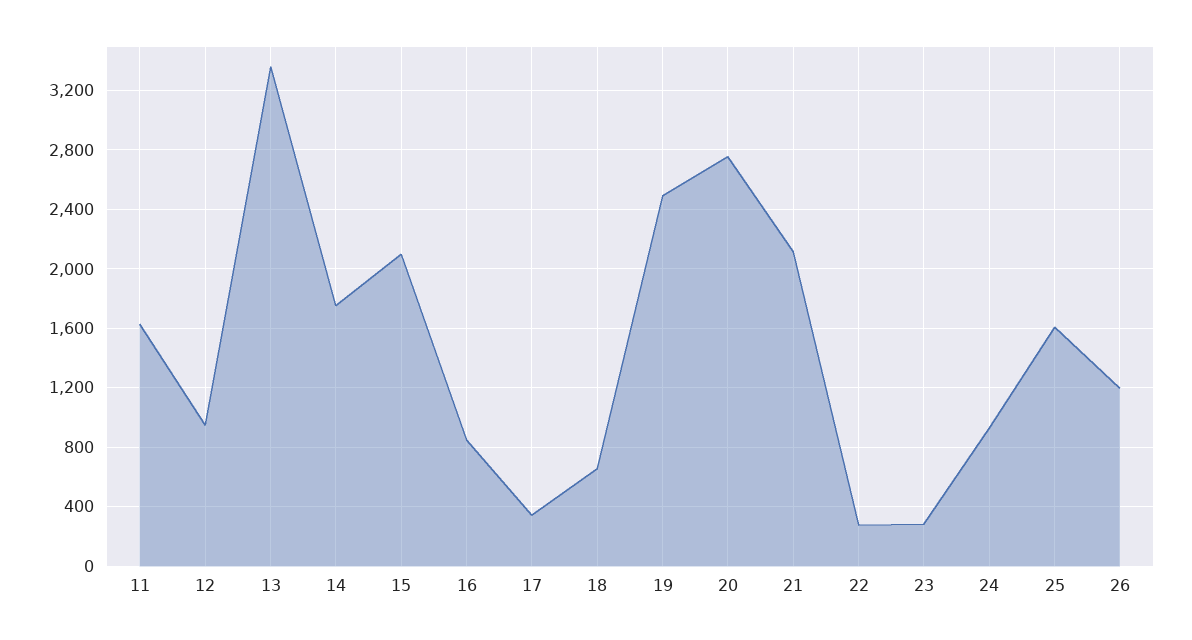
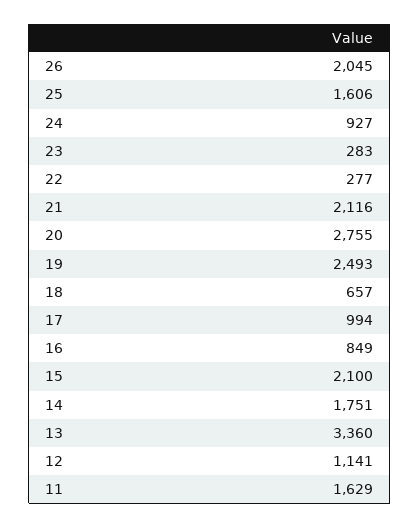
  {
    "11": 1629,
-   "12": 950,
+   "12": 1141,
    "13": 3360,
    "14": 1751,
    "15": 2100,
    "16": 849,
-   "17": 350,
+   "17": 994,
    "18": 657,
    "19": 2493,
    "20": 2755,
    "21": 2116,
    "22": 277,
    "23": 283,
    "24": 927,
    "25": 1606,
-   "26": 1200
+   "26": 2045
  }

